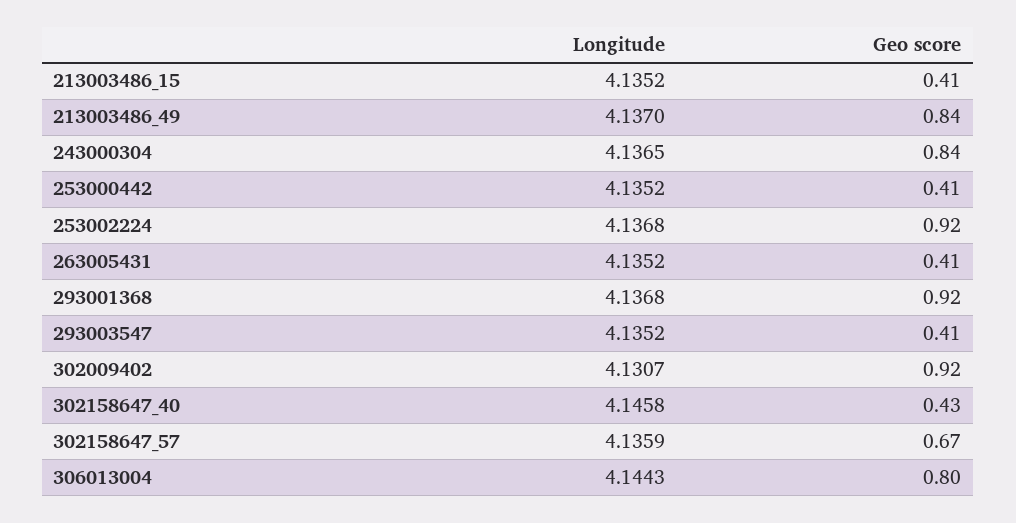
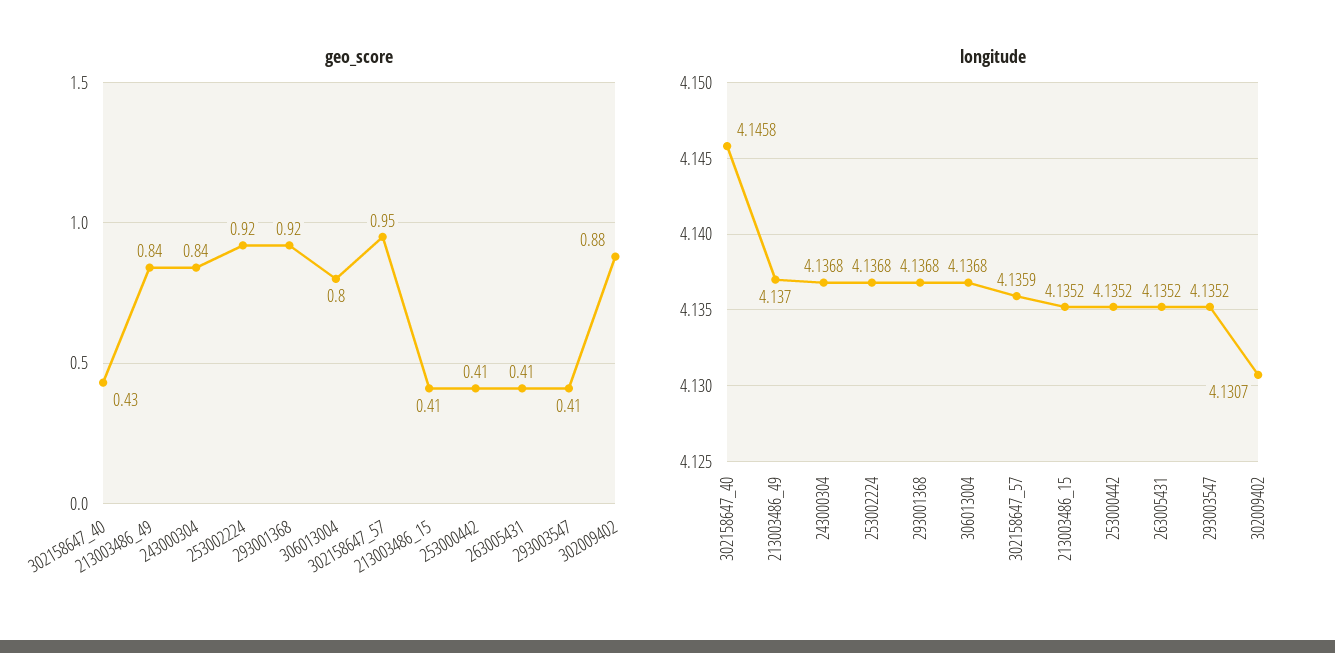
  {
    "Longitude": {
      "213003486_15": 4.1352,
      "213003486_49": 4.137,
-     "243000304": 4.1365,
+     "243000304": 4.1368,
      "253000442": 4.1352,
      "253002224": 4.1368,
      "263005431": 4.1352,
      "293001368": 4.1368,
      "293003547": 4.1352,
      "302009402": 4.1307,
      "302158647_40": 4.1458,
      "302158647_57": 4.1359,
-     "306013004": 4.1443
+     "306013004": 4.1368
    },
    "Geo score": {
      "213003486_15": 0.41,
      "213003486_49": 0.84,
      "243000304": 0.84,
      "253000442": 0.41,
      "253002224": 0.92,
      "263005431": 0.41,
      "293001368": 0.92,
      "293003547": 0.41,
-     "302009402": 0.92,
+     "302009402": 0.88,
      "302158647_40": 0.43,
-     "302158647_57": 0.67,
+     "302158647_57": 0.95,
      "306013004": 0.8
    }
  }

